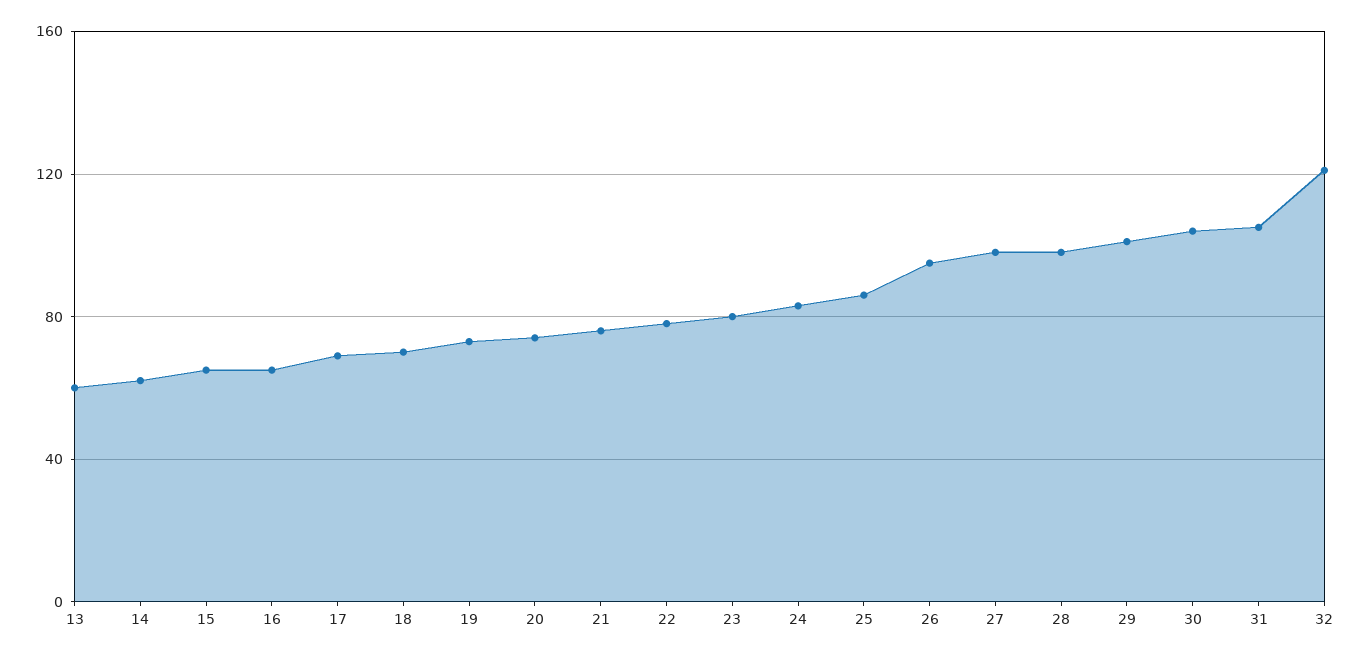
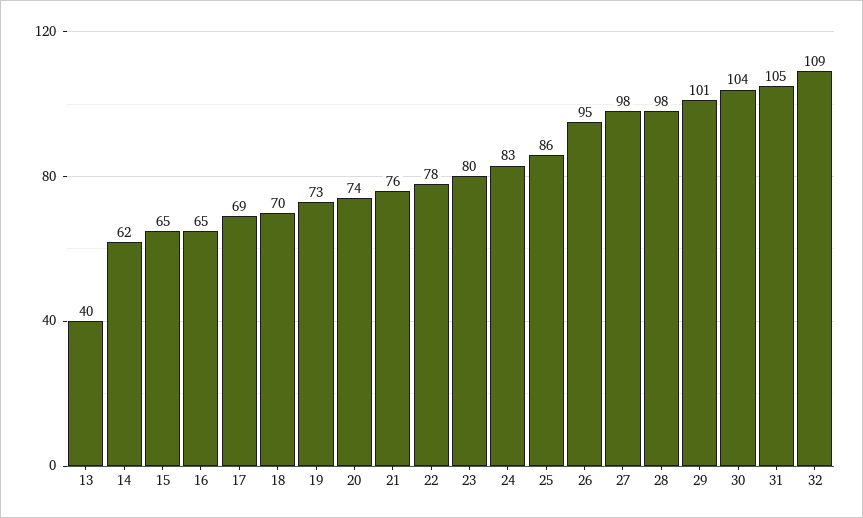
  {
-   "13": 60,
+   "13": 40,
    "14": 62,
    "15": 65,
    "16": 65,
    "17": 69,
    "18": 70,
    "19": 73,
    "20": 74,
    "21": 76,
    "22": 78,
    "23": 80,
    "24": 83,
    "25": 86,
    "26": 95,
    "27": 98,
    "28": 98,
    "29": 101,
    "30": 104,
    "31": 105,
-   "32": 120
+   "32": 109
  }

